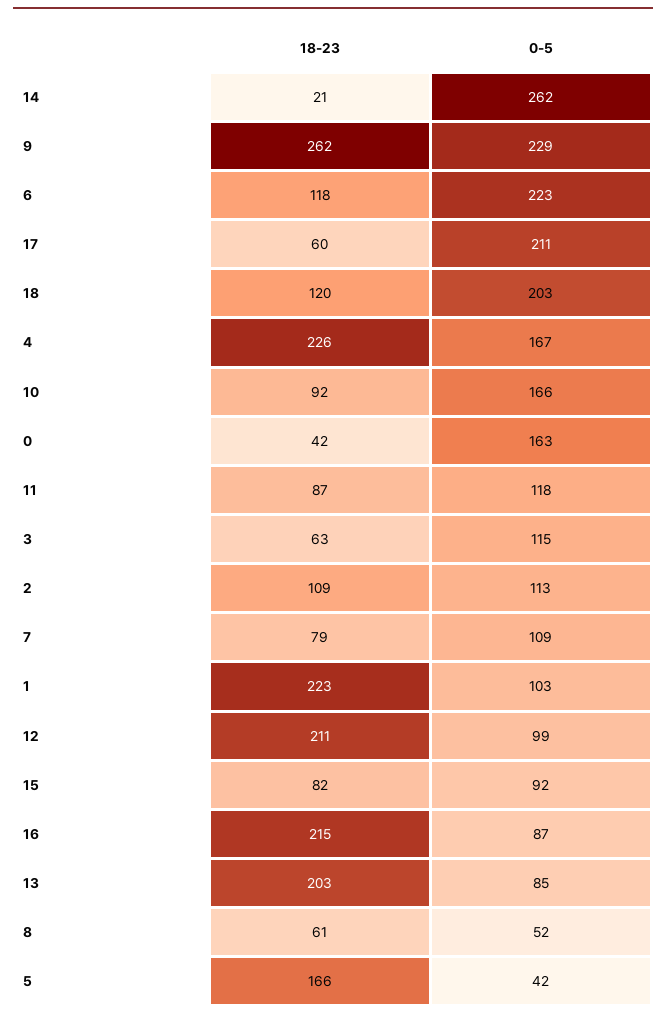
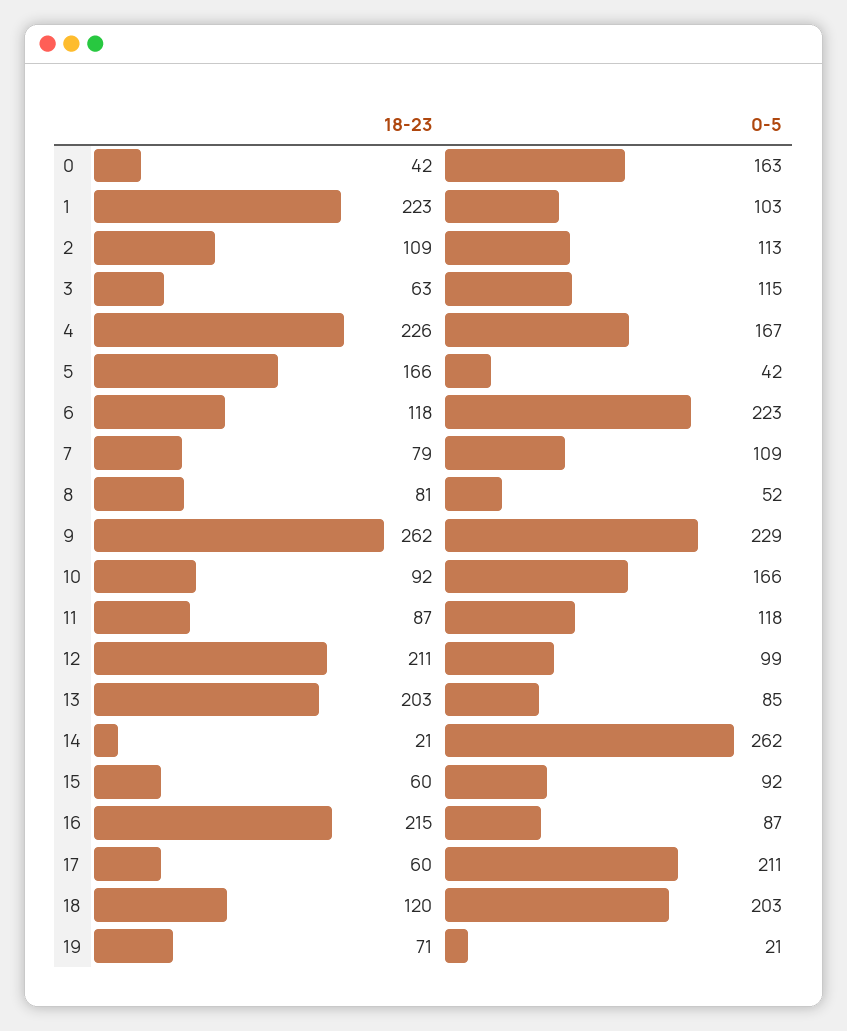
  {
    "18-23": {
      "14": 21,
      "9": 262,
      "6": 118,
      "17": 60,
      "18": 120,
      "4": 226,
      "10": 92,
      "0": 42,
      "11": 87,
      "3": 63,
      "2": 109,
      "7": 79,
      "1": 223,
      "12": 211,
-     "15": 82,
+     "15": 60,
      "16": 215,
      "13": 203,
-     "8": 61,
+     "8": 81,
-     "5": 166
+     "5": 166,
+     "19": 71
    },
    "0-5": {
      "14": 262,
      "9": 229,
      "6": 223,
      "17": 211,
      "18": 203,
      "4": 167,
      "10": 166,
      "0": 163,
      "11": 118,
      "3": 115,
      "2": 113,
      "7": 109,
      "1": 103,
      "12": 99,
      "15": 92,
      "16": 87,
      "13": 85,
      "8": 52,
-     "5": 42
+     "5": 42,
+     "19": 21
    }
  }

